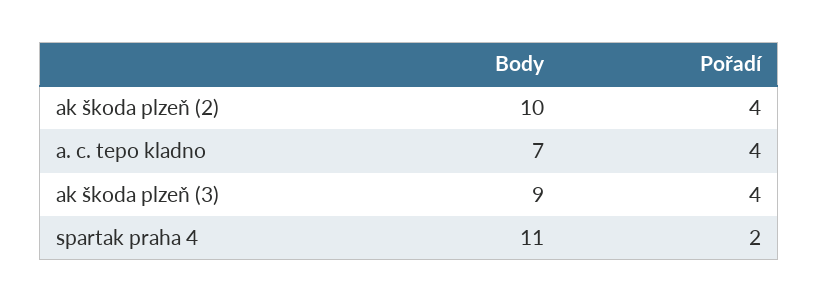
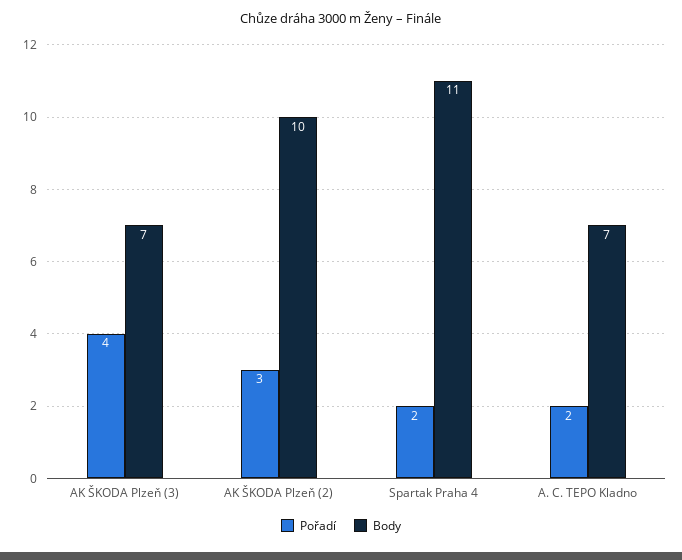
  {
    "Body": {
      "ak škoda plzeň (2)": 10,
      "a. c. tepo kladno": 7,
-     "ak škoda plzeň (3)": 9,
+     "ak škoda plzeň (3)": 7,
      "spartak praha 4": 11
    },
    "Pořadí": {
-     "ak škoda plzeň (2)": 4,
+     "ak škoda plzeň (2)": 3,
-     "a. c. tepo kladno": 4,
+     "a. c. tepo kladno": 2,
      "ak škoda plzeň (3)": 4,
      "spartak praha 4": 2
    }
  }

